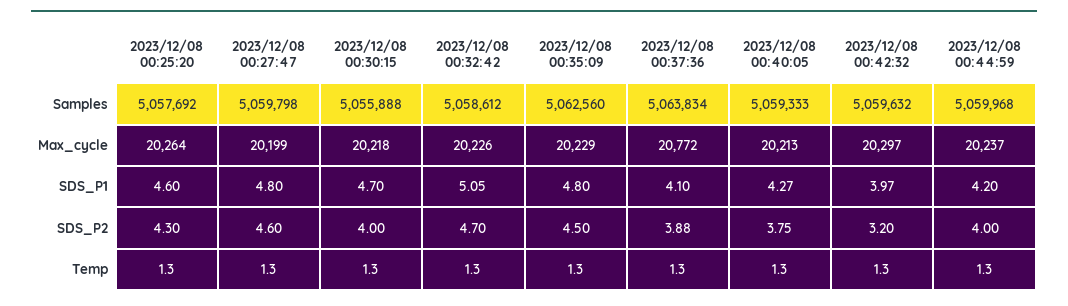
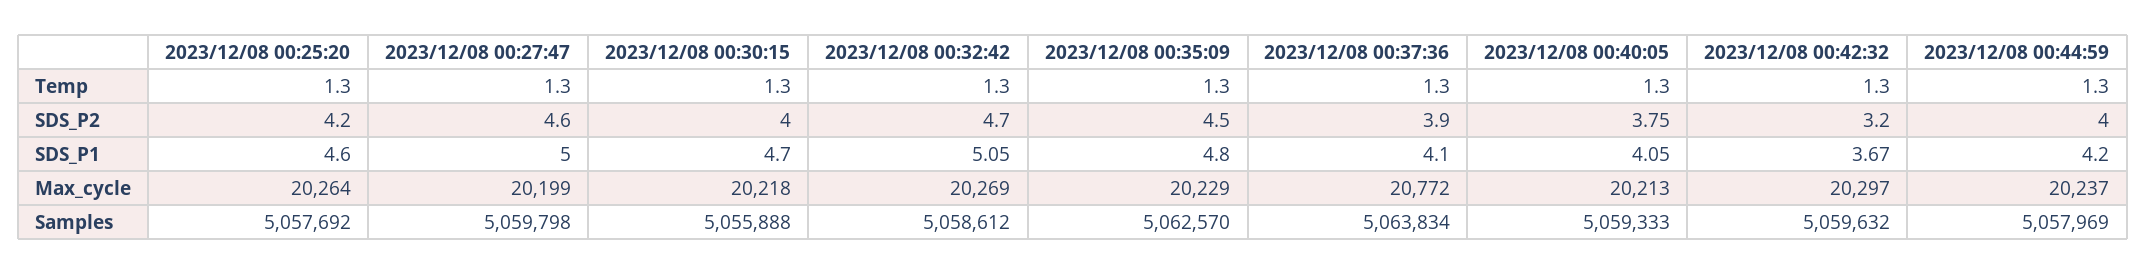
  {
    "2023/12/08 00:25:20": {
      "Samples": 5057692,
      "Max_cycle": 20264,
      "SDS_P1": 4.6,
-     "SDS_P2": 4.3,
+     "SDS_P2": 4.2,
      "Temp": 1.3
    },
    "2023/12/08 00:27:47": {
      "Samples": 5059798,
      "Max_cycle": 20199,
-     "SDS_P1": 4.8,
+     "SDS_P1": 5,
      "SDS_P2": 4.6,
      "Temp": 1.3
    },
    "2023/12/08 00:30:15": {
      "Samples": 5055888,
      "Max_cycle": 20218,
      "SDS_P1": 4.7,
      "SDS_P2": 4,
      "Temp": 1.3
    },
    "2023/12/08 00:32:42": {
      "Samples": 5058612,
-     "Max_cycle": 20226,
+     "Max_cycle": 20269,
      "SDS_P1": 5.05,
      "SDS_P2": 4.7,
      "Temp": 1.3
    },
    "2023/12/08 00:35:09": {
-     "Samples": 5062560,
+     "Samples": 5062570,
      "Max_cycle": 20229,
      "SDS_P1": 4.8,
      "SDS_P2": 4.5,
      "Temp": 1.3
    },
    "2023/12/08 00:37:36": {
      "Samples": 5063834,
      "Max_cycle": 20772,
      "SDS_P1": 4.1,
-     "SDS_P2": 3.88,
+     "SDS_P2": 3.9,
      "Temp": 1.3
    },
    "2023/12/08 00:40:05": {
      "Samples": 5059333,
      "Max_cycle": 20213,
-     "SDS_P1": 4.27,
+     "SDS_P1": 4.05,
      "SDS_P2": 3.75,
      "Temp": 1.3
    },
    "2023/12/08 00:42:32": {
      "Samples": 5059632,
      "Max_cycle": 20297,
-     "SDS_P1": 3.97,
+     "SDS_P1": 3.67,
      "SDS_P2": 3.2,
      "Temp": 1.3
    },
    "2023/12/08 00:44:59": {
-     "Samples": 5059968,
+     "Samples": 5057969,
      "Max_cycle": 20237,
      "SDS_P1": 4.2,
      "SDS_P2": 4,
      "Temp": 1.3
    }
  }

